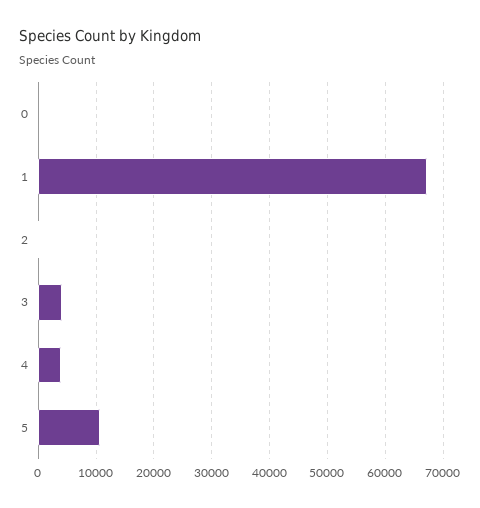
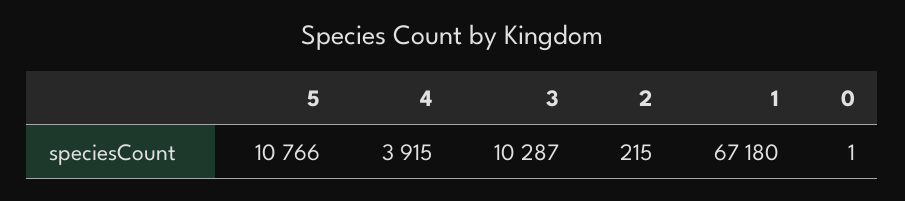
  {
    "0": 1,
    "1": 67180,
    "2": 215,
-   "3": 4000,
+   "3": 10287,
    "4": 3915,
    "5": 10766
  }

